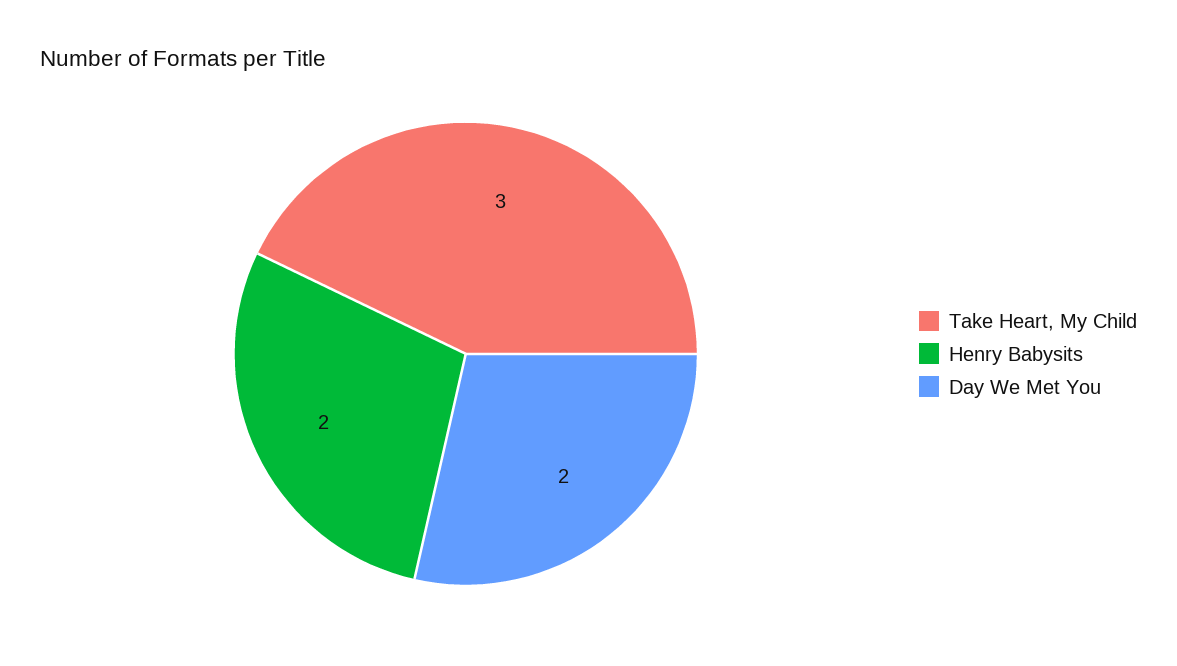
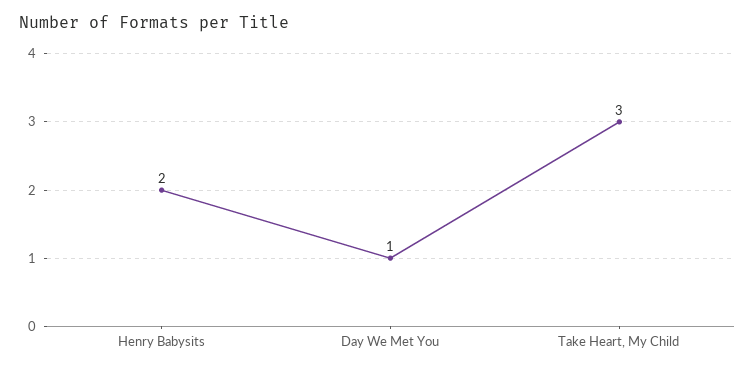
  {
    "Take Heart, My Child": 3,
    "Henry Babysits": 2,
-   "Day We Met You": 2
+   "Day We Met You": 1
  }

